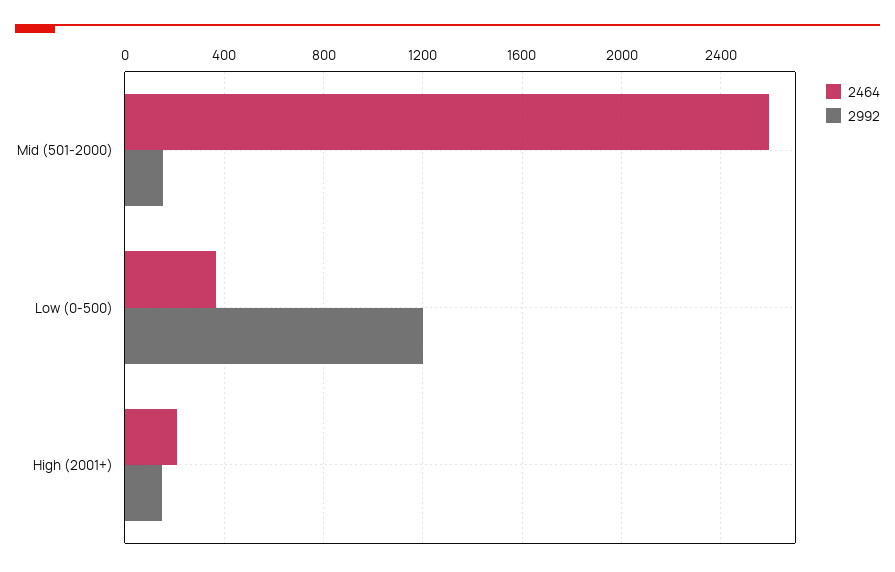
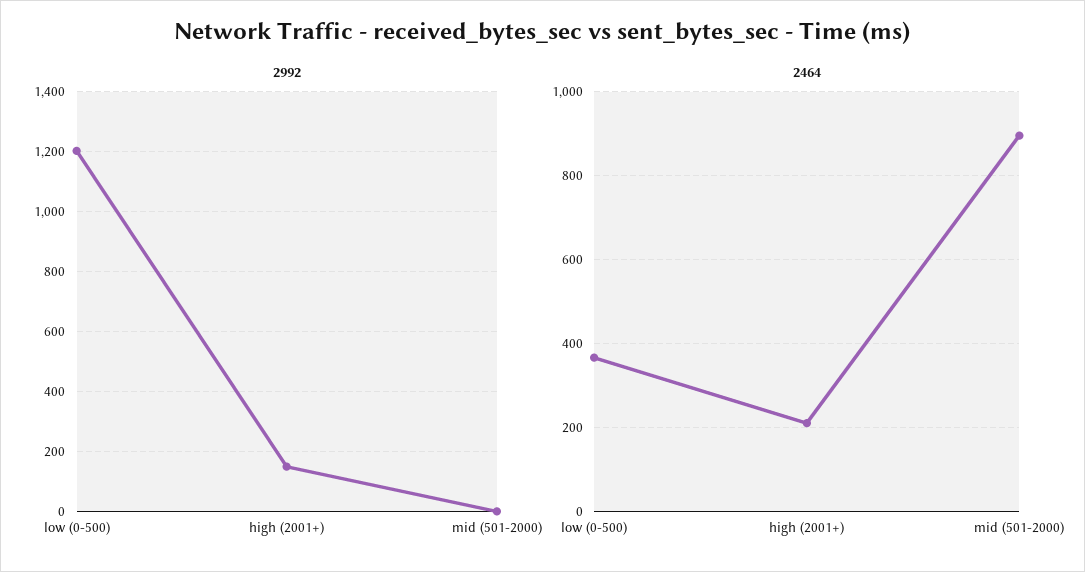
  {
    "2464": {
-     "Mid (501-2000)": 2600,
+     "Mid (501-2000)": 900,
      "Low (0-500)": 360,
      "High (2001+)": 220
    },
    "2992": {
-     "Mid (501-2000)": 150,
+     "Mid (501-2000)": 0,
      "Low (0-500)": 1200,
      "High (2001+)": 150
    }
  }

